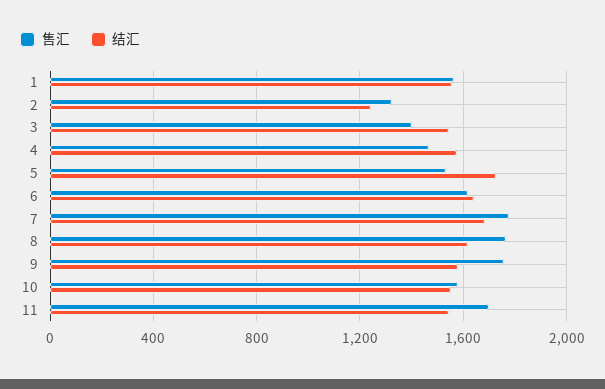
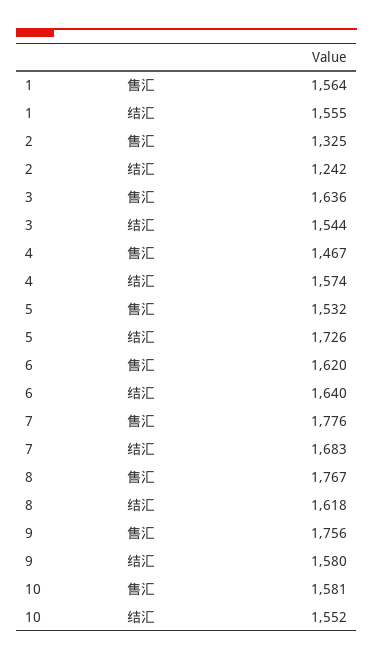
  {
    "售汇": {
      "1": 1564,
      "2": 1325,
-     "3": 1400,
+     "3": 1636,
      "4": 1467,
      "5": 1532,
      "6": 1620,
      "7": 1776,
      "8": 1767,
      "9": 1756,
-     "10": 1581,
+     "10": 1581
-     "11": 1700
    },
    "结汇": {
      "1": 1555,
      "2": 1242,
      "3": 1544,
      "4": 1574,
      "5": 1726,
      "6": 1640,
      "7": 1683,
      "8": 1618,
      "9": 1580,
-     "10": 1552,
+     "10": 1552
-     "11": 1550
    }
  }

